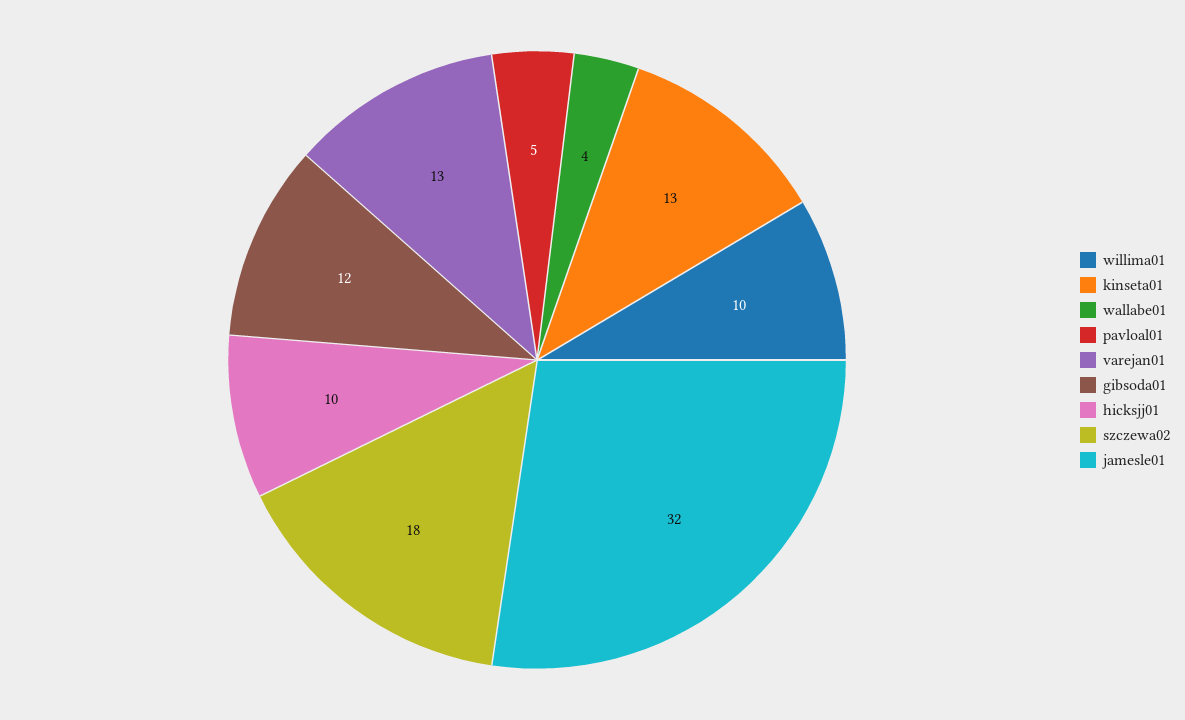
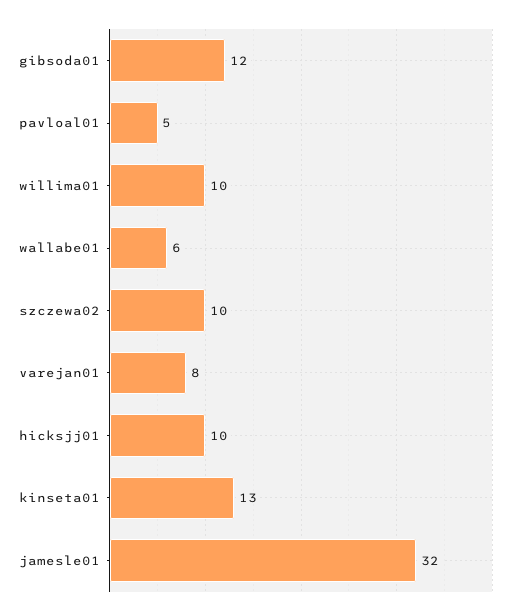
  {
    "willima01": 10,
    "kinseta01": 13,
-   "wallabe01": 4,
+   "wallabe01": 6,
    "pavloal01": 5,
-   "varejan01": 13,
+   "varejan01": 8,
    "gibsoda01": 12,
    "hicksjj01": 10,
-   "szczewa02": 18,
+   "szczewa02": 10,
    "jamesle01": 32
  }

